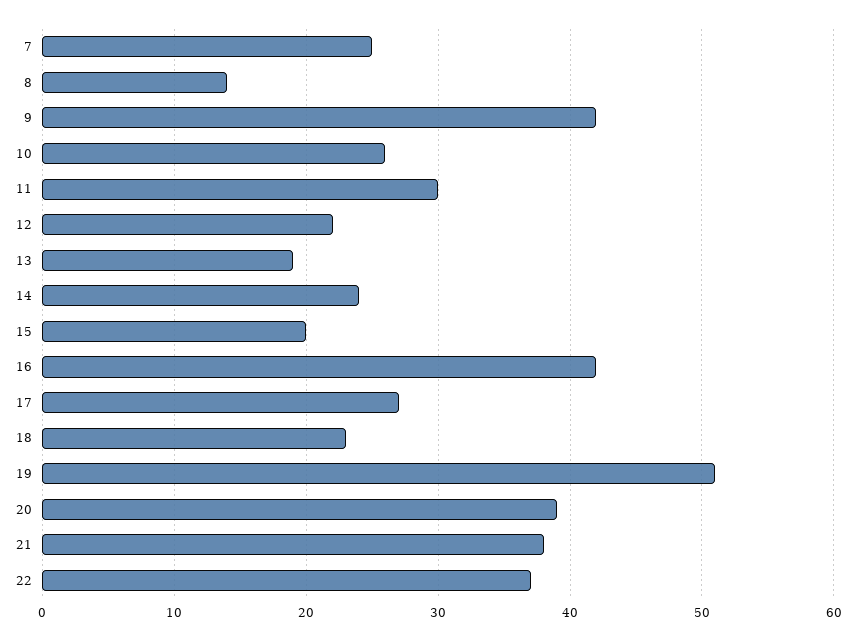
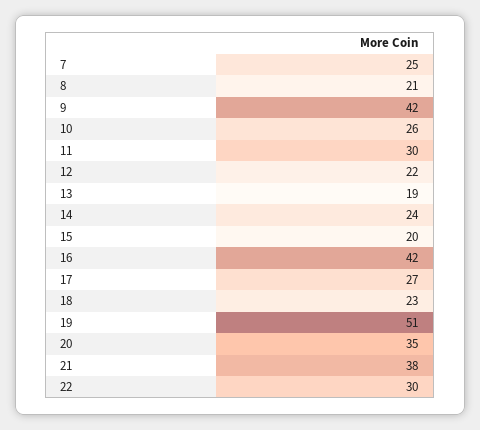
  {
    "7": 25,
-   "8": 14,
+   "8": 21,
    "9": 42,
    "10": 26,
    "11": 30,
    "12": 22,
    "13": 19,
    "14": 24,
    "15": 20,
    "16": 42,
    "17": 27,
    "18": 23,
    "19": 51,
-   "20": 39,
+   "20": 35,
    "21": 38,
-   "22": 37
+   "22": 30
  }

